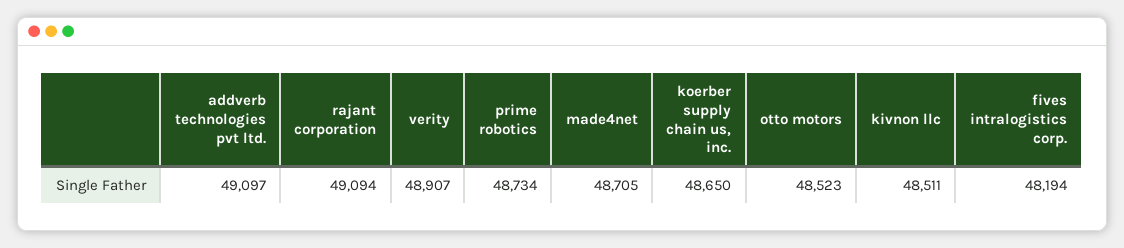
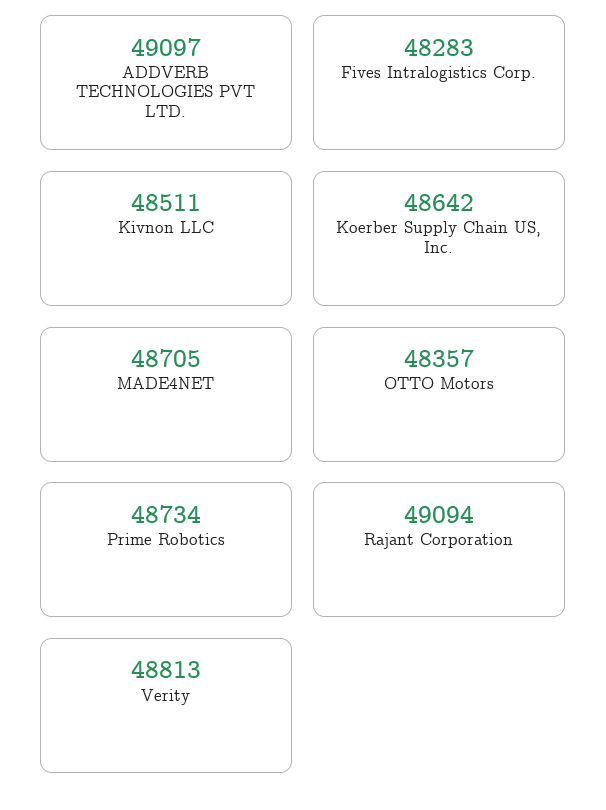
  {
    "addverb technologies pvt ltd.": 49097,
    "rajant corporation": 49094,
-   "verity": 48907,
+   "verity": 48813,
    "prime robotics": 48734,
    "made4net": 48705,
-   "koerber supply chain us, inc.": 48650,
+   "koerber supply chain us, inc.": 48642,
-   "otto motors": 48523,
+   "otto motors": 48357,
    "kivnon llc": 48511,
-   "fives intralogistics corp.": 48194
+   "fives intralogistics corp.": 48283
  }

